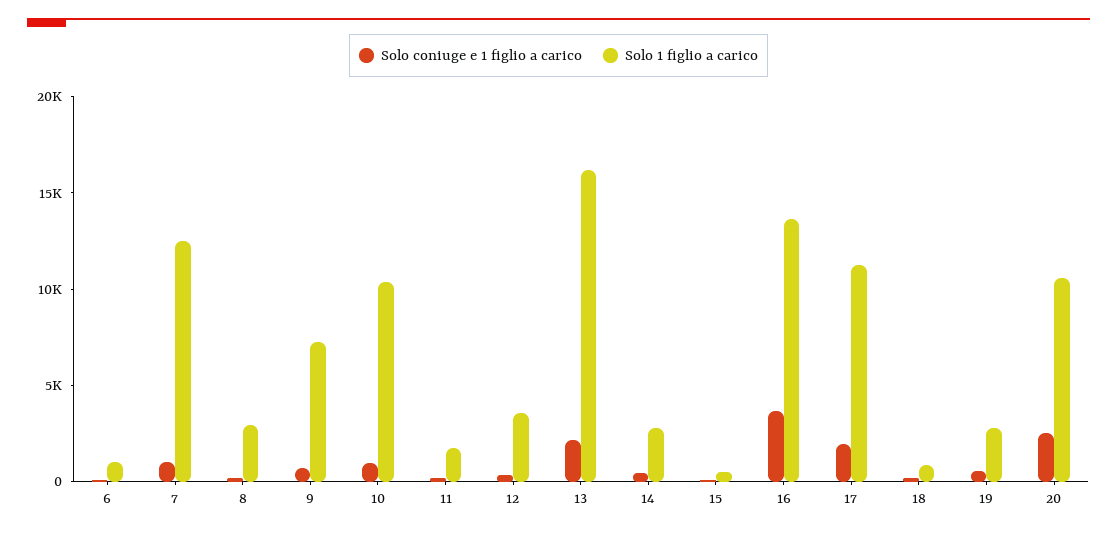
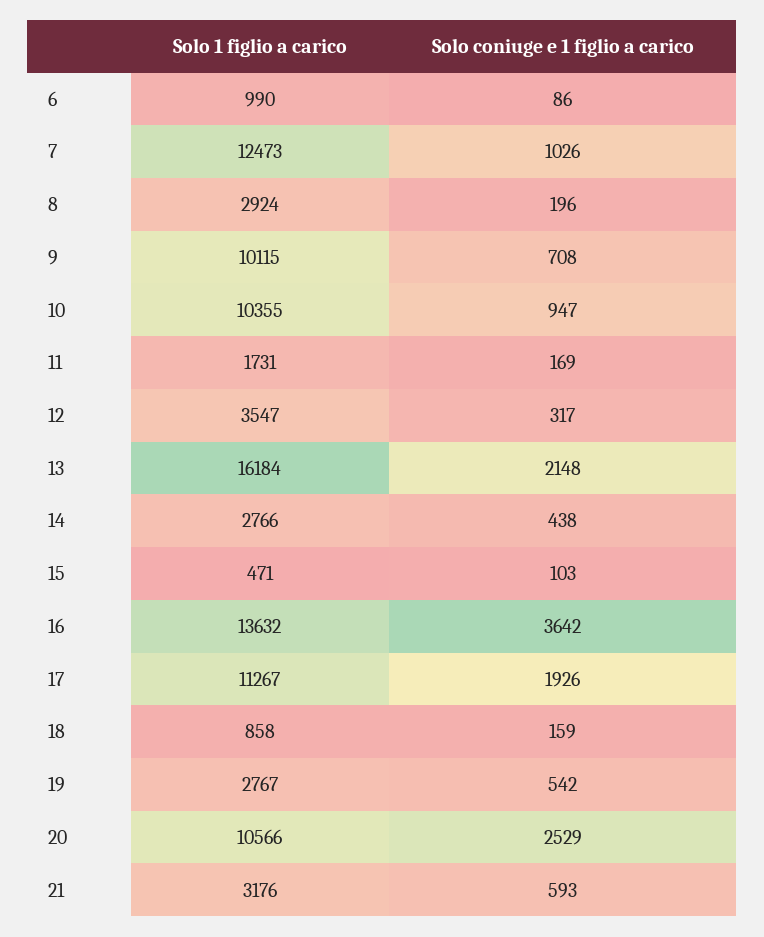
  {
    "Solo coniuge e 1 figlio a carico": {
      "6": 86,
      "7": 1026,
      "8": 196,
      "9": 708,
      "10": 947,
      "11": 169,
      "12": 317,
      "13": 2148,
      "14": 438,
      "15": 103,
      "16": 3642,
      "17": 1926,
      "18": 159,
      "19": 542,
-     "20": 2529
+     "20": 2529,
+     "21": 593
    },
    "Solo 1 figlio a carico": {
      "6": 990,
      "7": 12473,
      "8": 2924,
-     "9": 7000,
+     "9": 10115,
      "10": 10355,
      "11": 1731,
      "12": 3547,
      "13": 16184,
      "14": 2766,
      "15": 471,
      "16": 13632,
      "17": 11267,
      "18": 858,
      "19": 2767,
-     "20": 10566
+     "20": 10566,
+     "21": 3176
    }
  }

